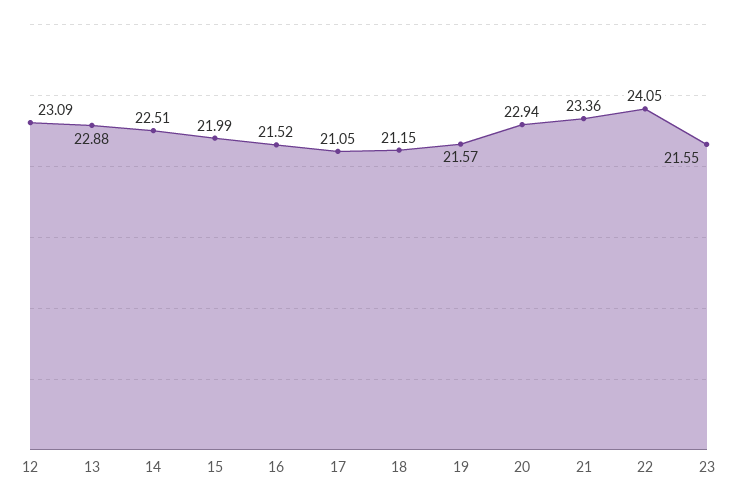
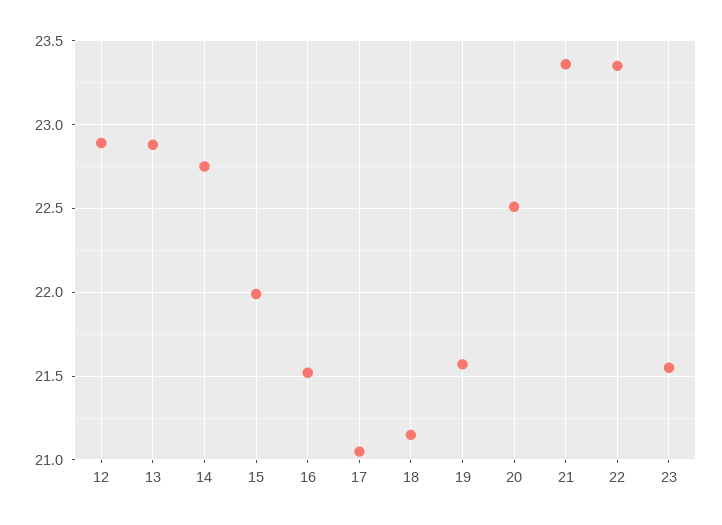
  {
-   "12": 23.09,
+   "12": 22.9,
    "13": 22.88,
-   "14": 22.51,
+   "14": 22.75,
    "15": 21.99,
    "16": 21.52,
    "17": 21.05,
    "18": 21.15,
    "19": 21.57,
-   "20": 22.94,
+   "20": 22.5,
    "21": 23.36,
-   "22": 24.05,
+   "22": 23.35,
    "23": 21.55
  }

